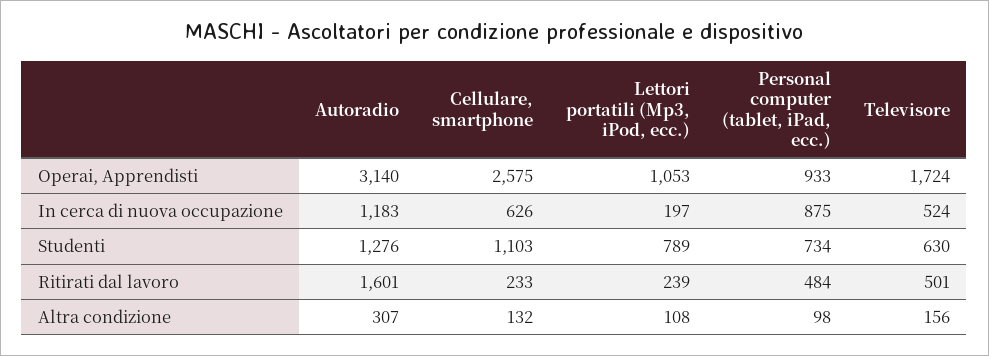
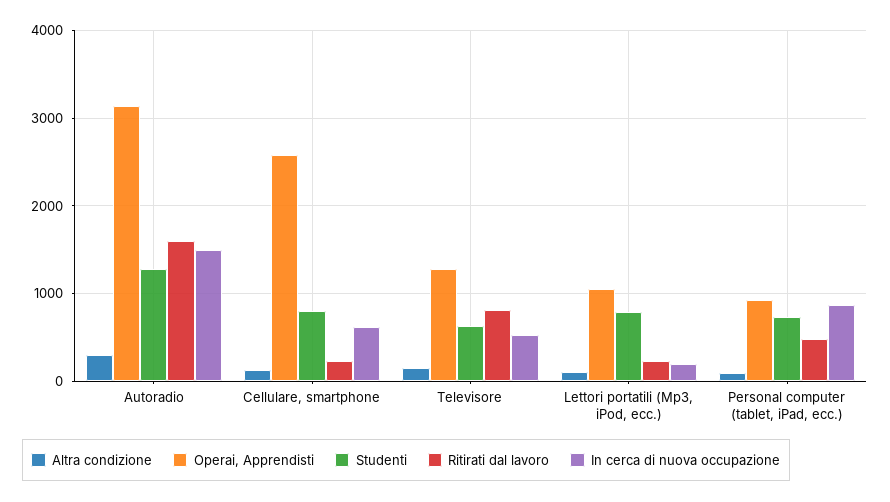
  {
    "Operai, Apprendisti": {
      "Autoradio": 3140,
      "Cellulare, smartphone": 2575,
      "Lettori portatili (Mp3, iPod, ecc.)": 1053,
      "Personal computer (tablet, iPad, ecc.)": 933,
-     "Televisore": 1724
+     "Televisore": 1300
    },
    "In cerca di nuova occupazione": {
-     "Autoradio": 1183,
+     "Autoradio": 1500,
      "Cellulare, smartphone": 626,
      "Lettori portatili (Mp3, iPod, ecc.)": 197,
      "Personal computer (tablet, iPad, ecc.)": 875,
      "Televisore": 524
    },
    "Studenti": {
      "Autoradio": 1276,
-     "Cellulare, smartphone": 1103,
+     "Cellulare, smartphone": 800,
      "Lettori portatili (Mp3, iPod, ecc.)": 789,
      "Personal computer (tablet, iPad, ecc.)": 734,
      "Televisore": 630
    },
    "Ritirati dal lavoro": {
      "Autoradio": 1601,
      "Cellulare, smartphone": 233,
      "Lettori portatili (Mp3, iPod, ecc.)": 239,
      "Personal computer (tablet, iPad, ecc.)": 484,
-     "Televisore": 501
+     "Televisore": 800
    },
    "Altra condizione": {
      "Autoradio": 307,
      "Cellulare, smartphone": 132,
      "Lettori portatili (Mp3, iPod, ecc.)": 108,
      "Personal computer (tablet, iPad, ecc.)": 98,
      "Televisore": 156
    }
  }

